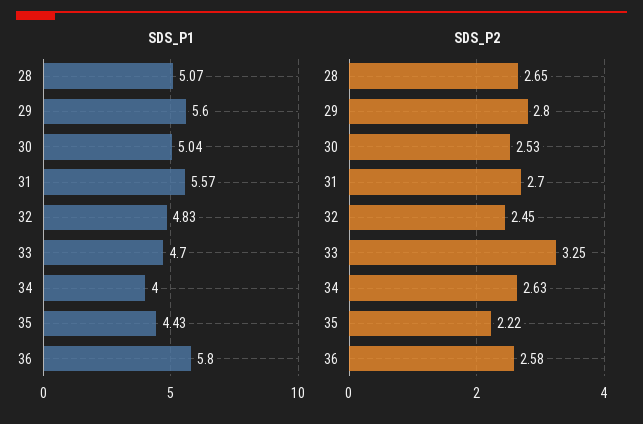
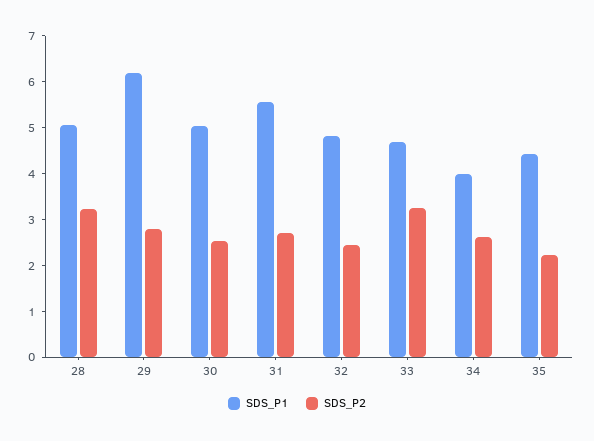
  {
    "SDS_P1": {
      "28": 5.07,
-     "29": 5.6,
+     "29": 6.2,
      "30": 5.04,
      "31": 5.57,
      "32": 4.83,
      "33": 4.7,
      "34": 4,
-     "35": 4.43,
+     "35": 4.43
-     "36": 5.8
    },
    "SDS_P2": {
-     "28": 2.65,
+     "28": 3.2,
      "29": 2.8,
      "30": 2.53,
      "31": 2.7,
      "32": 2.45,
      "33": 3.25,
      "34": 2.63,
-     "35": 2.22,
+     "35": 2.22
-     "36": 2.58
    }
  }

